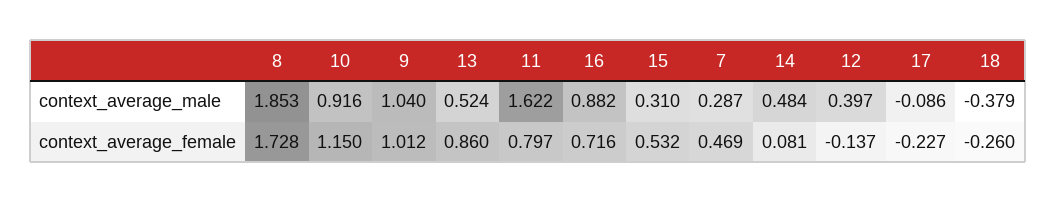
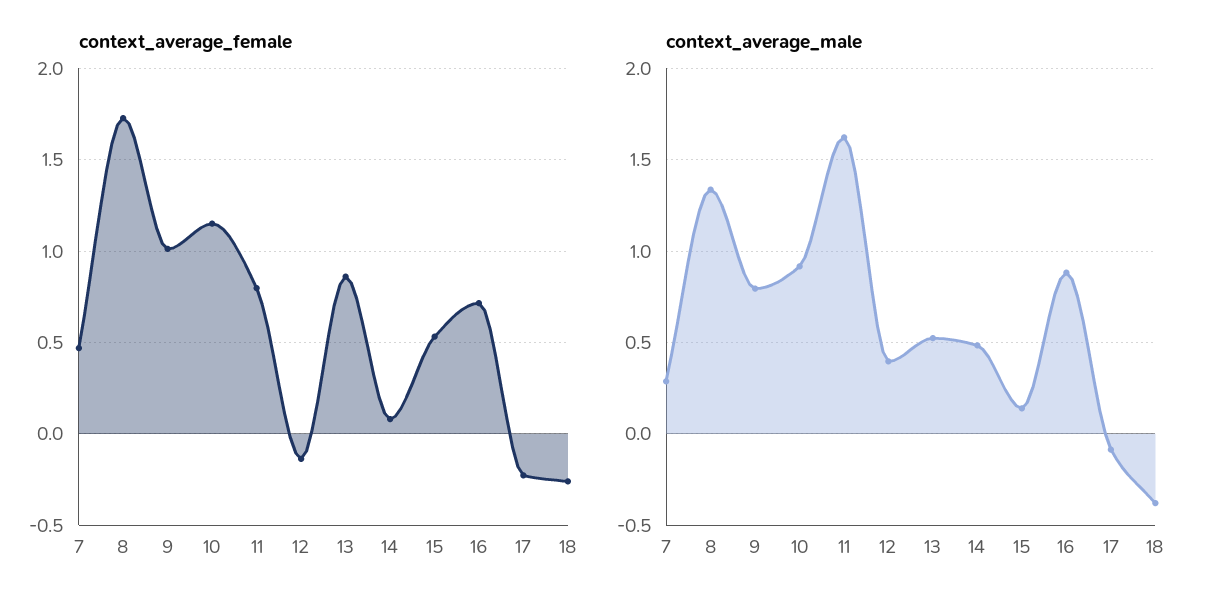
  {
    "context_average_male": {
-     "8": 1.853,
+     "8": 1.35,
      "10": 0.916,
-     "9": 1.04,
+     "9": 0.8,
      "13": 0.524,
      "11": 1.622,
      "16": 0.882,
-     "15": 0.31,
+     "15": 0.15,
      "7": 0.287,
      "14": 0.484,
      "12": 0.397,
      "17": -0.086,
      "18": -0.379
    },
    "context_average_female": {
      "8": 1.728,
      "10": 1.15,
      "9": 1.012,
      "13": 0.86,
      "11": 0.797,
      "16": 0.716,
      "15": 0.532,
      "7": 0.469,
      "14": 0.081,
      "12": -0.137,
      "17": -0.227,
      "18": -0.26
    }
  }

